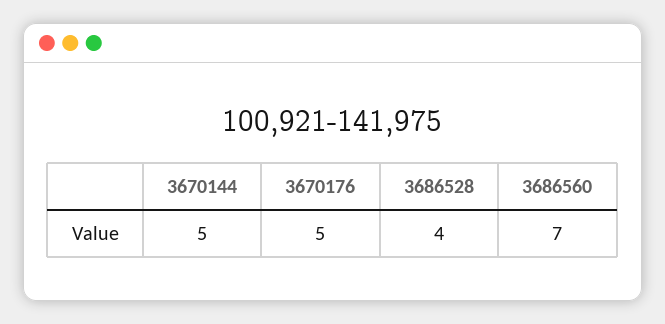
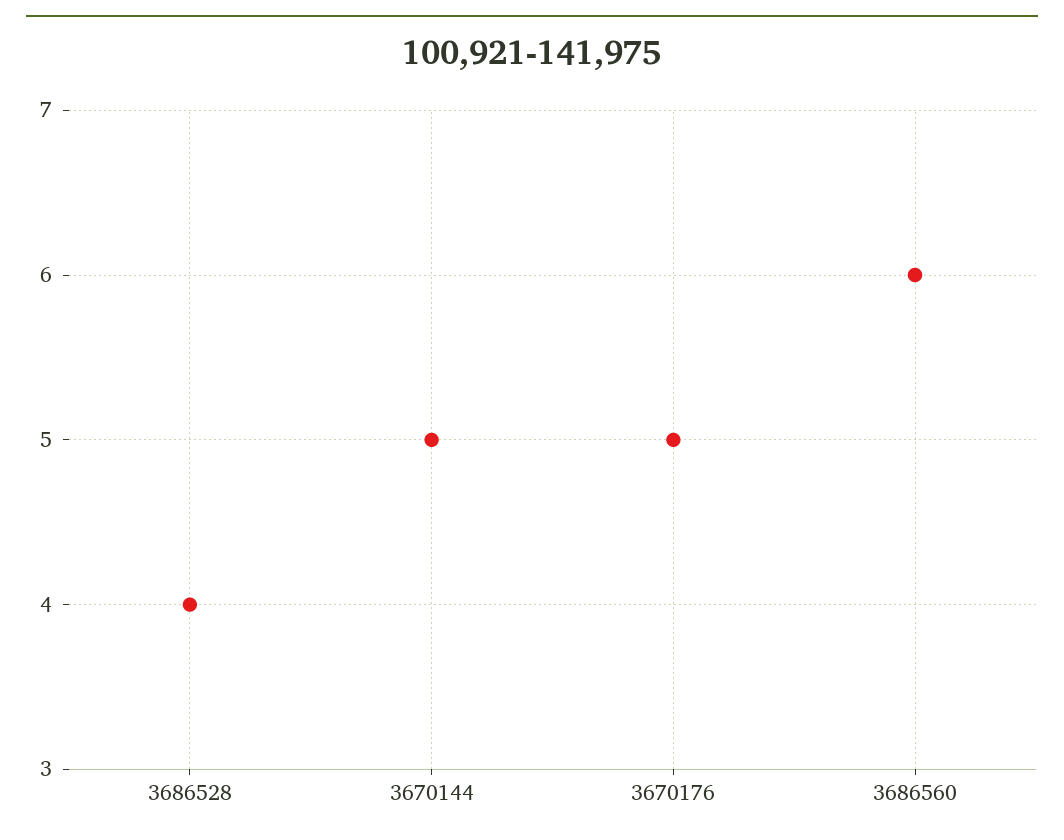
  {
    "3670144": 5,
    "3670176": 5,
    "3686528": 4,
-   "3686560": 7
+   "3686560": 6
  }

